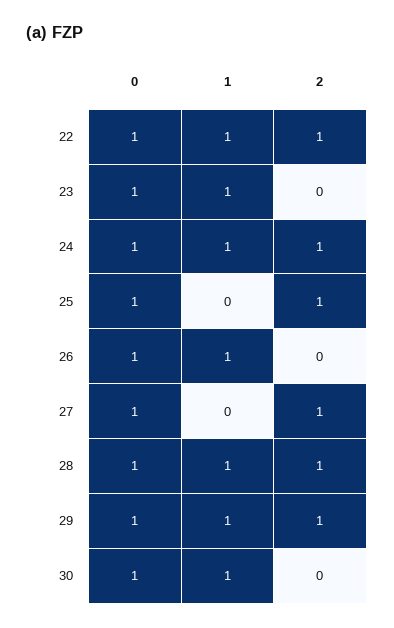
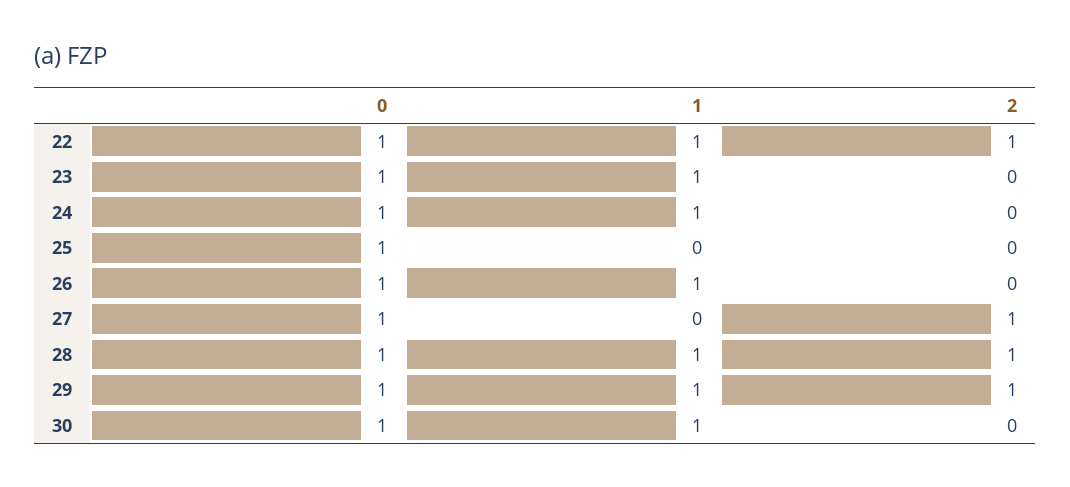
  {
    "0": {
      "22": 1,
      "23": 1,
      "24": 1,
      "25": 1,
      "26": 1,
      "27": 1,
      "28": 1,
      "29": 1,
      "30": 1
    },
    "1": {
      "22": 1,
      "23": 1,
      "24": 1,
      "25": 0,
      "26": 1,
      "27": 0,
      "28": 1,
      "29": 1,
      "30": 1
    },
    "2": {
      "22": 1,
      "23": 0,
-     "24": 1,
+     "24": 0,
-     "25": 1,
+     "25": 0,
      "26": 0,
      "27": 1,
      "28": 1,
      "29": 1,
      "30": 0
    }
  }

